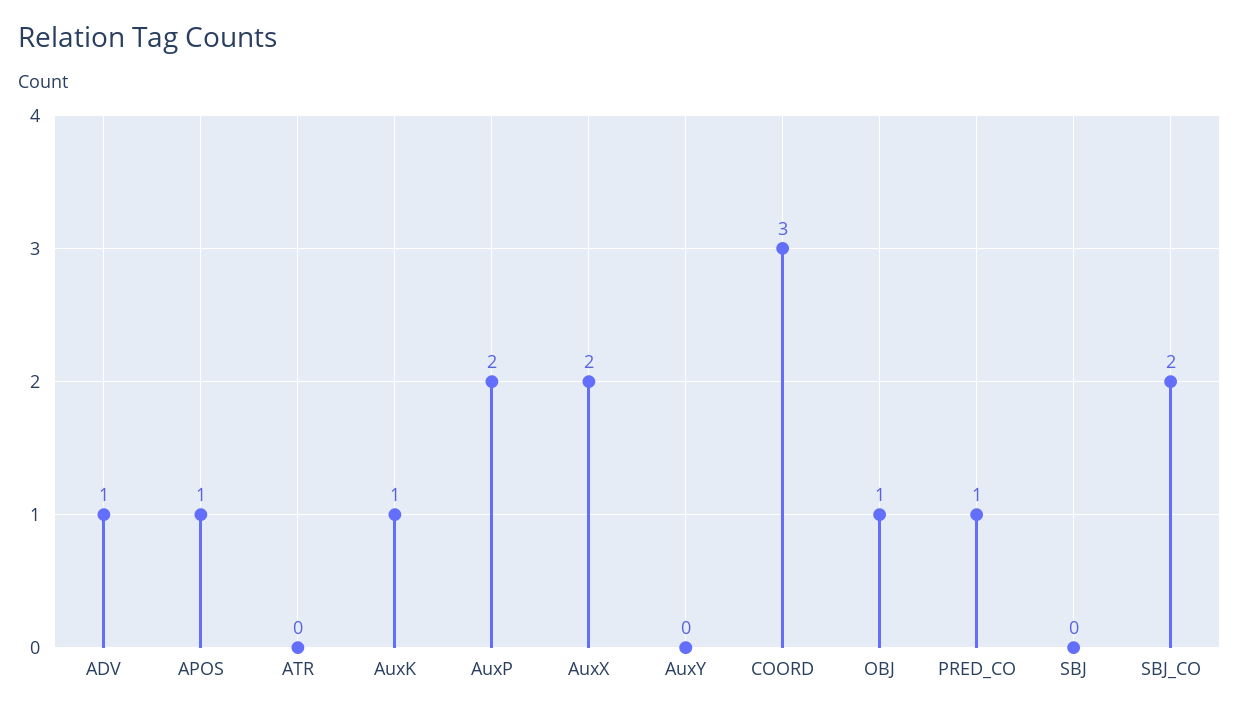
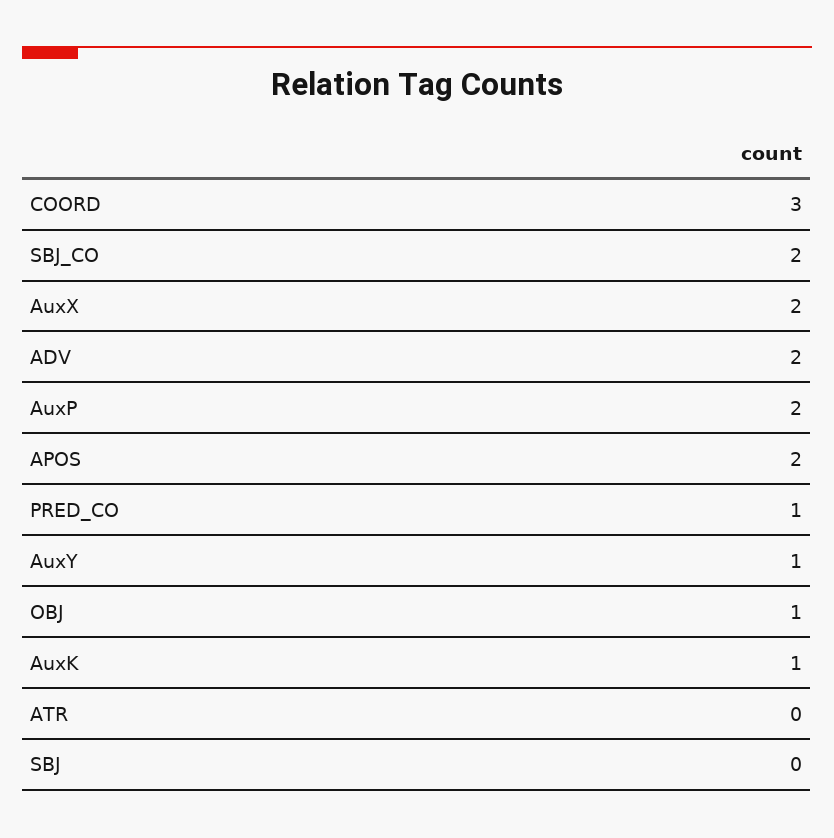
  {
-   "ADV": 1,
+   "ADV": 2,
-   "APOS": 1,
+   "APOS": 2,
    "ATR": 0,
    "AuxK": 1,
    "AuxP": 2,
    "AuxX": 2,
-   "AuxY": 0,
+   "AuxY": 1,
    "COORD": 3,
    "OBJ": 1,
    "PRED_CO": 1,
    "SBJ": 0,
    "SBJ_CO": 2
  }

